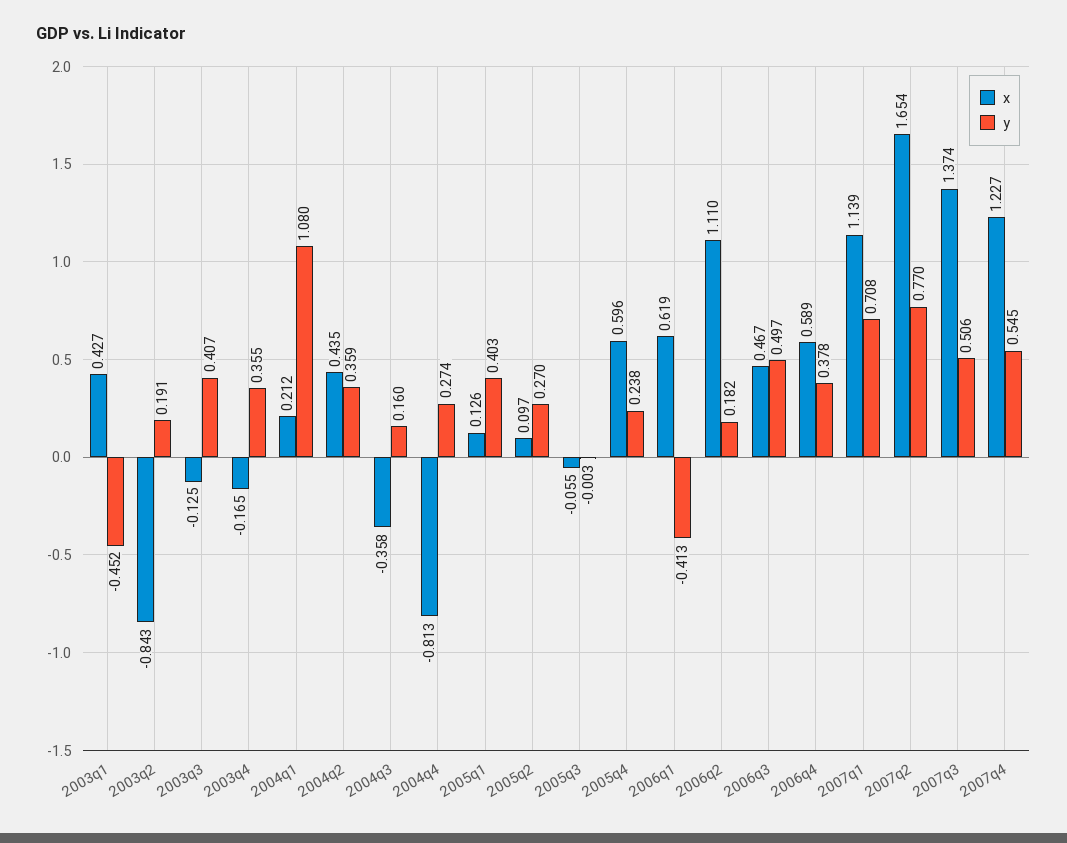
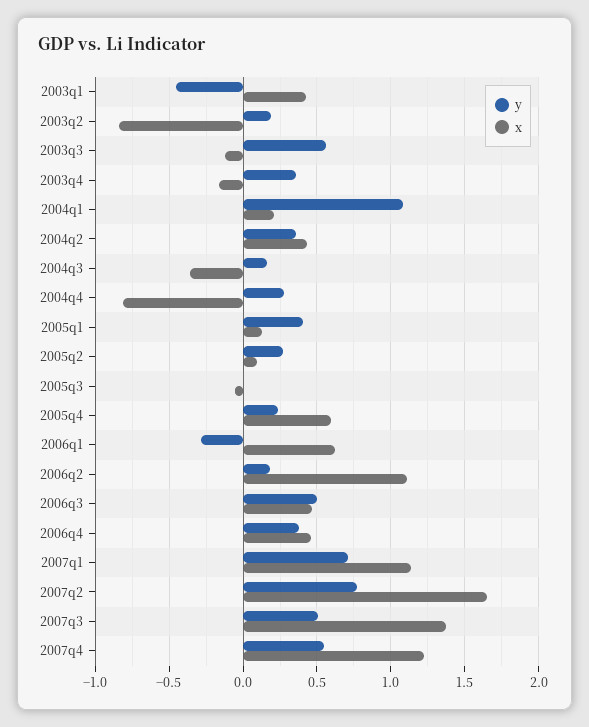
  {
    "x": {
      "2003q1": 0.427,
      "2003q2": -0.843,
      "2003q3": -0.125,
      "2003q4": -0.165,
      "2004q1": 0.212,
      "2004q2": 0.435,
      "2004q3": -0.358,
      "2004q4": -0.813,
      "2005q1": 0.126,
      "2005q2": 0.097,
      "2005q3": -0.055,
      "2005q4": 0.596,
      "2006q1": 0.619,
      "2006q2": 1.11,
      "2006q3": 0.467,
-     "2006q4": 0.589,
+     "2006q4": 0.45,
      "2007q1": 1.139,
      "2007q2": 1.654,
      "2007q3": 1.374,
      "2007q4": 1.227
    },
    "y": {
      "2003q1": -0.452,
      "2003q2": 0.191,
-     "2003q3": 0.407,
+     "2003q3": 0.55,
      "2003q4": 0.355,
      "2004q1": 1.08,
      "2004q2": 0.359,
      "2004q3": 0.16,
      "2004q4": 0.274,
      "2005q1": 0.403,
      "2005q2": 0.27,
      "2005q3": -0.003,
      "2005q4": 0.238,
-     "2006q1": -0.413,
+     "2006q1": -0.3,
      "2006q2": 0.182,
      "2006q3": 0.497,
      "2006q4": 0.378,
      "2007q1": 0.708,
      "2007q2": 0.77,
      "2007q3": 0.506,
      "2007q4": 0.545
    }
  }

